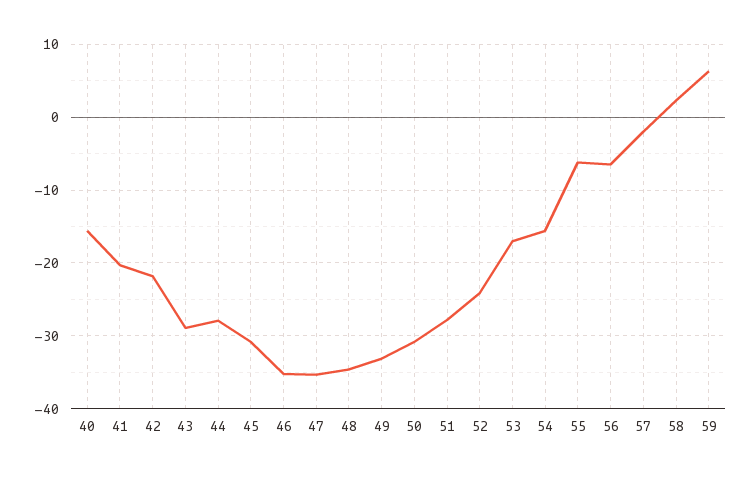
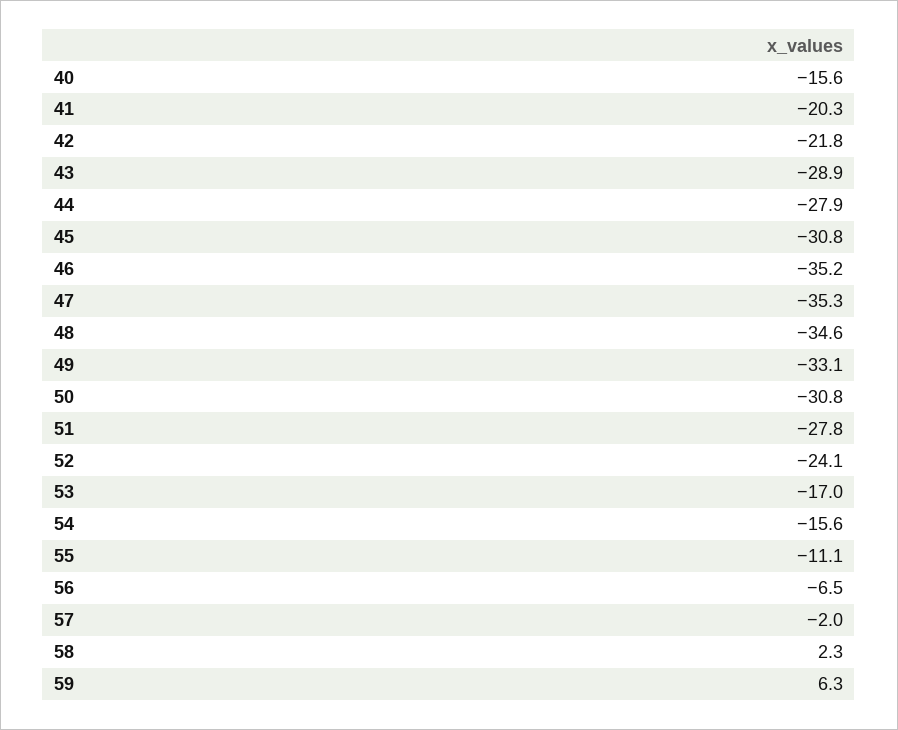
  {
    "40": -15.6,
    "41": -20.3,
    "42": -21.8,
    "43": -28.9,
    "44": -27.9,
    "45": -30.8,
    "46": -35.2,
    "47": -35.3,
    "48": -34.6,
    "49": -33.1,
    "50": -30.8,
    "51": -27.8,
    "52": -24.1,
    "53": -17,
    "54": -15.6,
-   "55": -6,
+   "55": -11.1,
    "56": -6.5,
    "57": -2,
    "58": 2.3,
    "59": 6.3
  }

